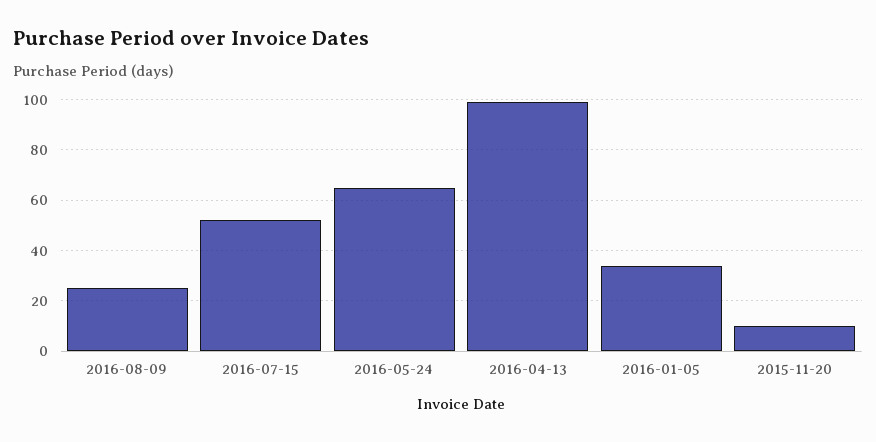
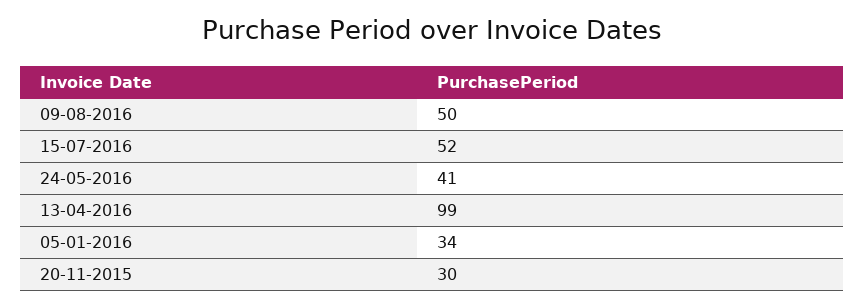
  {
-   "2016-08-09": 25,
+   "2016-08-09": 50,
    "2016-07-15": 52,
-   "2016-05-24": 65,
+   "2016-05-24": 41,
    "2016-04-13": 99,
    "2016-01-05": 34,
-   "2015-11-20": 10
+   "2015-11-20": 30
  }

